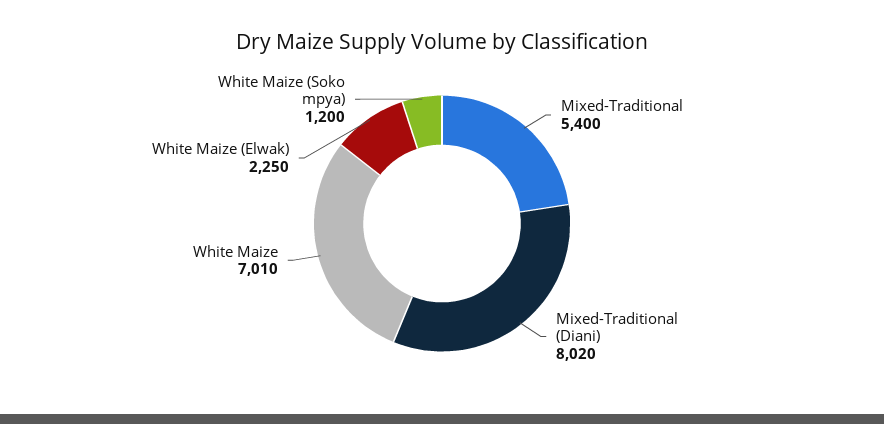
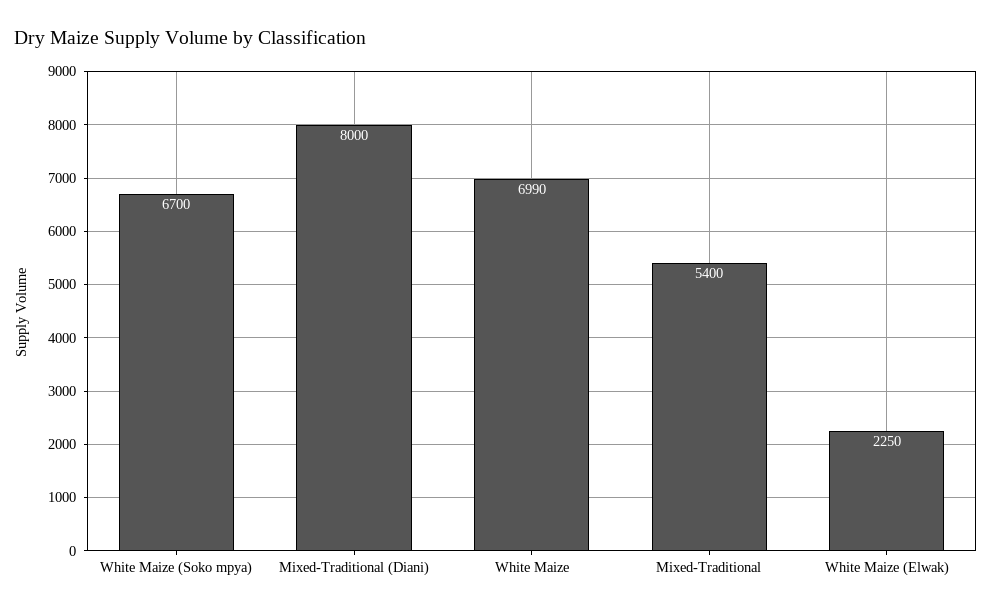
  {
    "Mixed-Traditional": 5400,
-   "Mixed-Traditional (Diani)": 8020,
+   "Mixed-Traditional (Diani)": 8000,
-   "White Maize": 7010,
+   "White Maize": 6990,
    "White Maize (Elwak)": 2250,
-   "White Maize (Soko mpya)": 1200
+   "White Maize (Soko mpya)": 6700
  }

